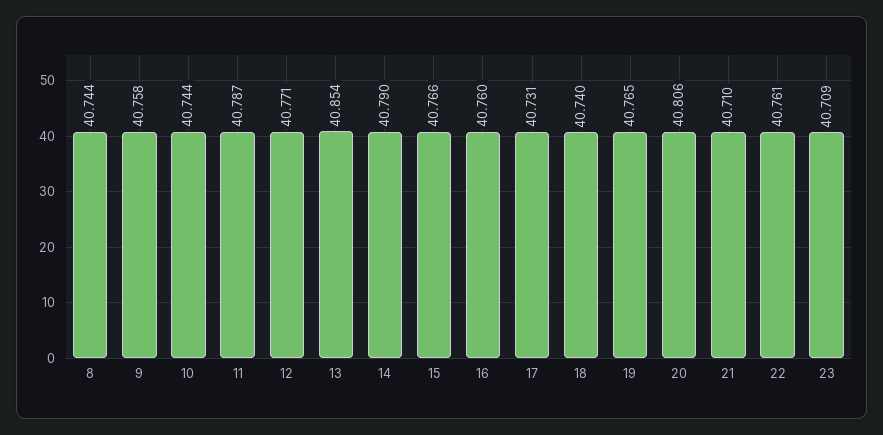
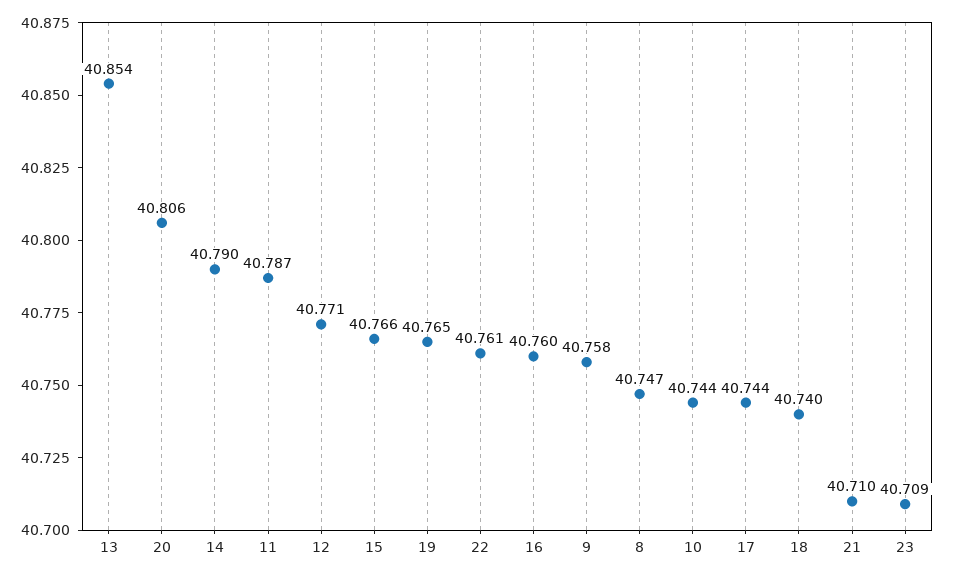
  {
-   "8": 40.744,
+   "8": 40.747,
    "9": 40.758,
    "10": 40.744,
    "11": 40.787,
    "12": 40.771,
    "13": 40.854,
    "14": 40.79,
    "15": 40.766,
    "16": 40.76,
-   "17": 40.731,
+   "17": 40.744,
    "18": 40.74,
    "19": 40.765,
    "20": 40.806,
    "21": 40.71,
    "22": 40.761,
    "23": 40.709
  }

